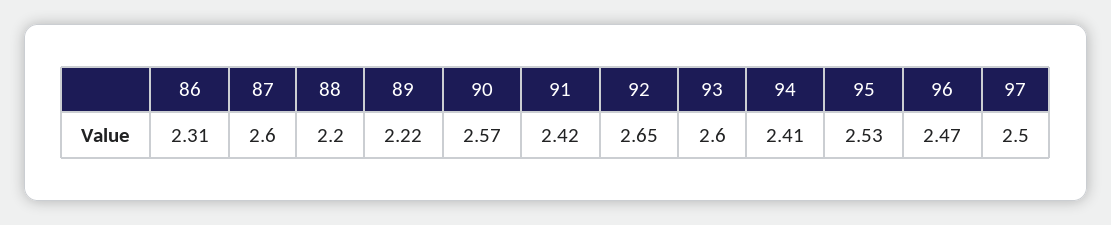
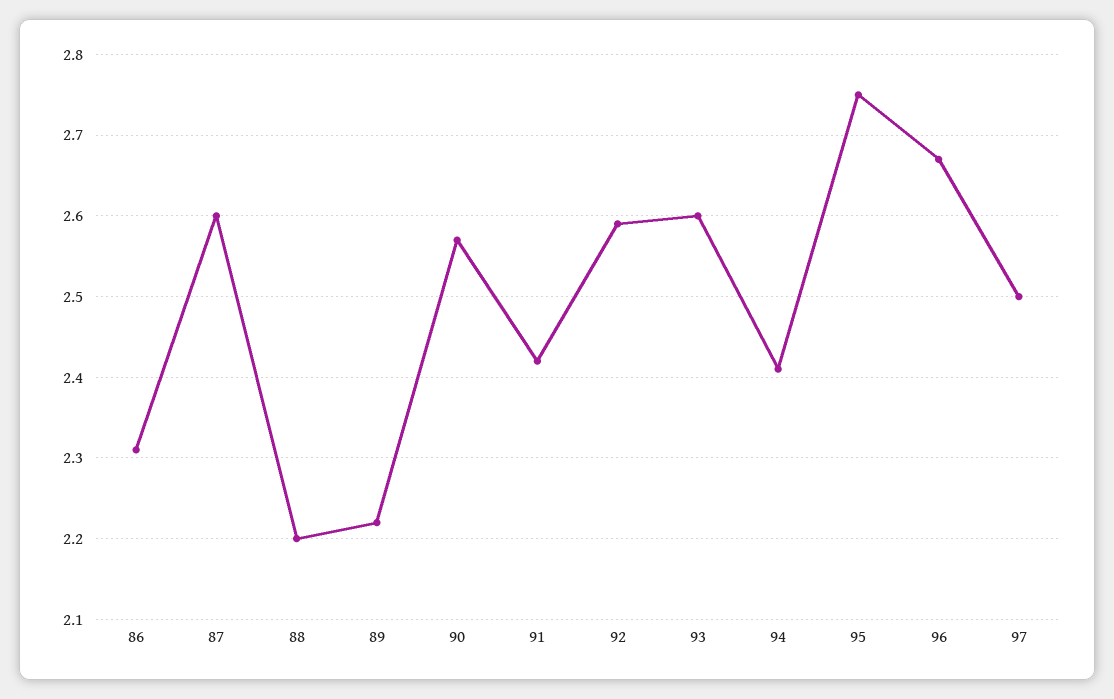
  {
    "86": 2.31,
    "87": 2.6,
    "88": 2.2,
    "89": 2.22,
    "90": 2.57,
    "91": 2.42,
-   "92": 2.65,
+   "92": 2.59,
    "93": 2.6,
    "94": 2.41,
-   "95": 2.53,
+   "95": 2.75,
-   "96": 2.47,
+   "96": 2.67,
    "97": 2.5
  }

